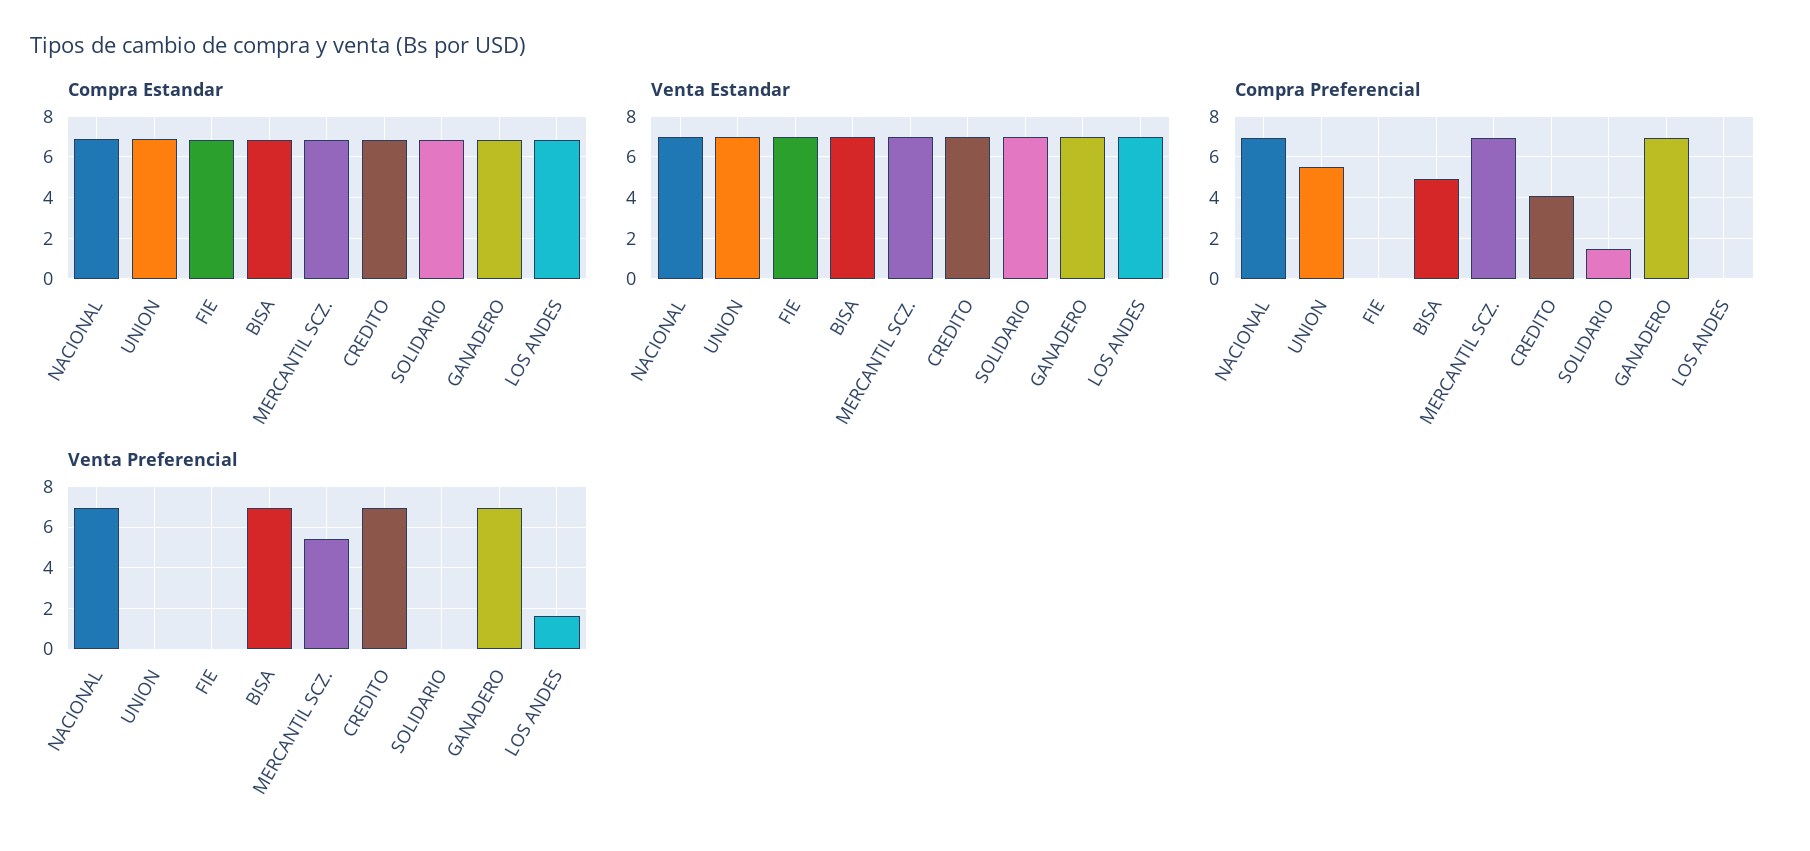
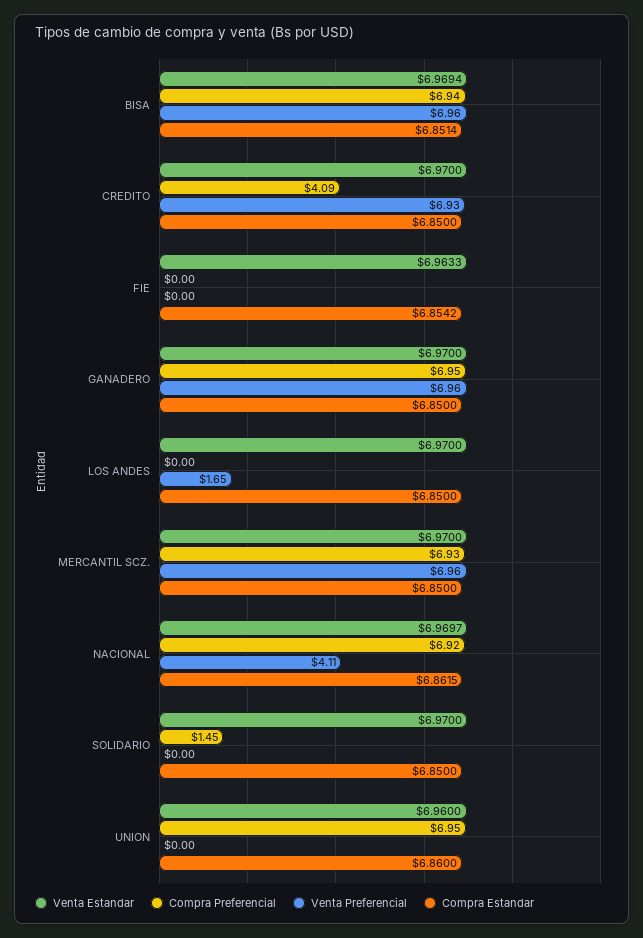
  {
    "Compra Estandar": {
      "NACIONAL": 6.8615,
      "UNION": 6.86,
      "FIE": 6.8542,
      "BISA": 6.8514,
      "MERCANTIL SCZ.": 6.85,
      "CREDITO": 6.85,
      "SOLIDARIO": 6.85,
      "GANADERO": 6.85,
      "LOS ANDES": 6.85
    },
    "Venta Estandar": {
      "NACIONAL": 6.9697,
      "UNION": 6.96,
      "FIE": 6.9633,
      "BISA": 6.9694,
      "MERCANTIL SCZ.": 6.97,
      "CREDITO": 6.97,
      "SOLIDARIO": 6.97,
      "GANADERO": 6.97,
      "LOS ANDES": 6.97
    },
    "Compra Preferencial": {
      "NACIONAL": 6.92,
-     "UNION": 5.5,
+     "UNION": 6.95,
      "FIE": 0,
-     "BISA": 5,
+     "BISA": 6.94,
      "MERCANTIL SCZ.": 6.93,
      "CREDITO": 4.09,
      "SOLIDARIO": 1.45,
      "GANADERO": 6.95,
      "LOS ANDES": 0
    },
    "Venta Preferencial": {
-     "NACIONAL": 7,
+     "NACIONAL": 4.11,
      "UNION": 0,
      "FIE": 0,
      "BISA": 6.96,
-     "MERCANTIL SCZ.": 5.5,
+     "MERCANTIL SCZ.": 6.96,
      "CREDITO": 6.93,
      "SOLIDARIO": 0,
      "GANADERO": 6.96,
      "LOS ANDES": 1.65
    }
  }

